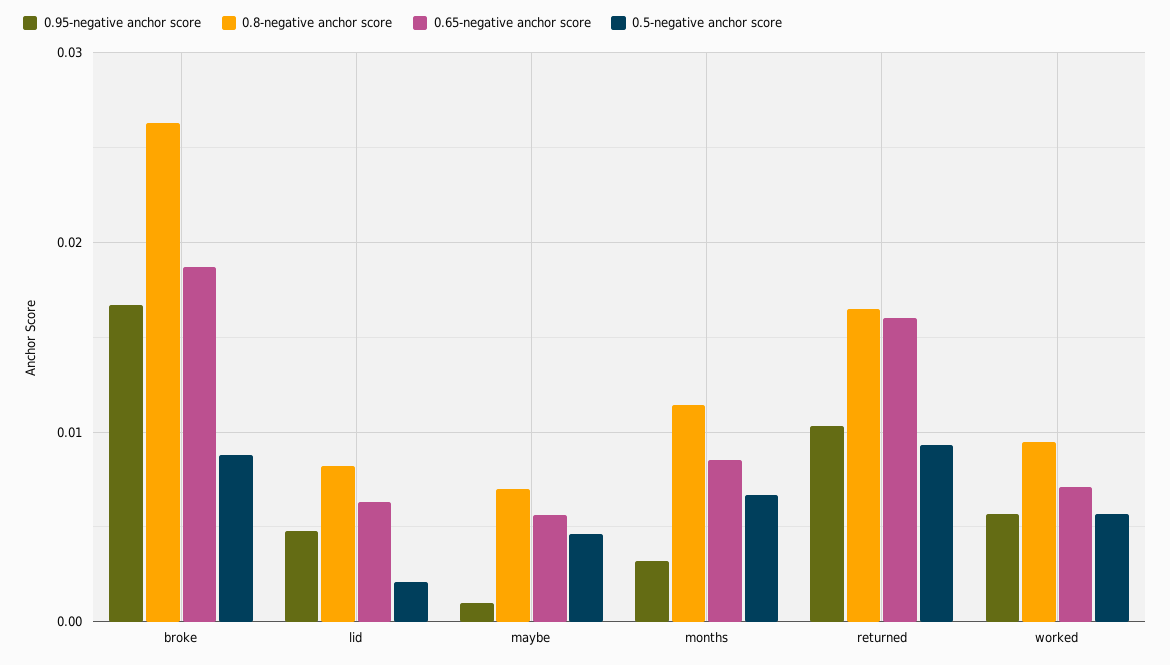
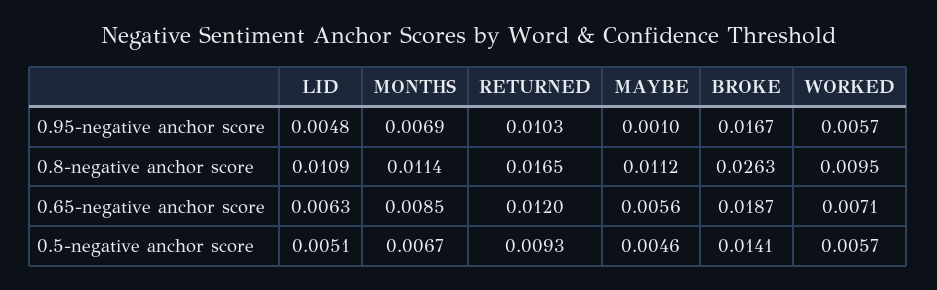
  {
    "0.95-negative anchor score": {
      "broke": 0.0167,
      "lid": 0.0048,
      "maybe": 0.001,
-     "months": 0.003,
+     "months": 0.0069,
      "returned": 0.0103,
      "worked": 0.0057
    },
    "0.8-negative anchor score": {
      "broke": 0.0263,
-     "lid": 0.008,
+     "lid": 0.0109,
-     "maybe": 0.007,
+     "maybe": 0.0112,
      "months": 0.0114,
      "returned": 0.0165,
      "worked": 0.0095
    },
    "0.65-negative anchor score": {
      "broke": 0.0187,
      "lid": 0.0063,
      "maybe": 0.0056,
      "months": 0.0085,
-     "returned": 0.016,
+     "returned": 0.012,
      "worked": 0.0071
    },
    "0.5-negative anchor score": {
-     "broke": 0.009,
+     "broke": 0.0141,
-     "lid": 0.002,
+     "lid": 0.0051,
      "maybe": 0.0046,
      "months": 0.0067,
      "returned": 0.0093,
      "worked": 0.0057
    }
  }

